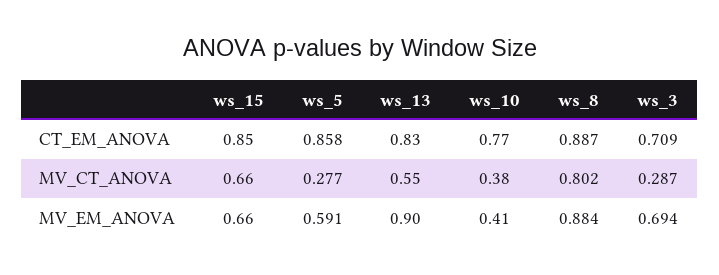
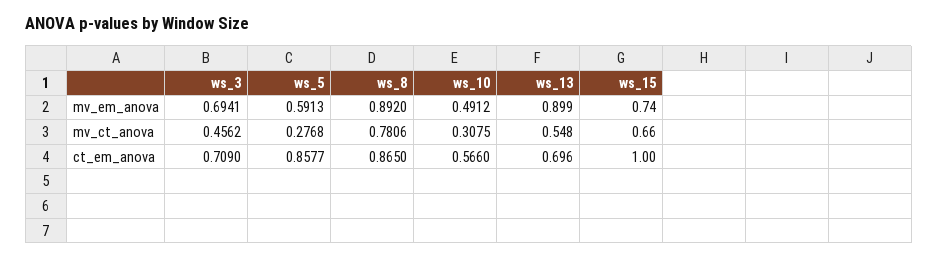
  {
    "ws_15": {
-     "CT_EM_ANOVA": 0.85,
+     "CT_EM_ANOVA": 1,
      "MV_CT_ANOVA": 0.66,
-     "MV_EM_ANOVA": 0.66
+     "MV_EM_ANOVA": 0.74
    },
    "ws_5": {
      "CT_EM_ANOVA": 0.8577,
      "MV_CT_ANOVA": 0.2768,
      "MV_EM_ANOVA": 0.5913
    },
    "ws_13": {
-     "CT_EM_ANOVA": 0.83,
+     "CT_EM_ANOVA": 0.696,
      "MV_CT_ANOVA": 0.548,
      "MV_EM_ANOVA": 0.899
    },
    "ws_10": {
-     "CT_EM_ANOVA": 0.77,
+     "CT_EM_ANOVA": 0.566,
-     "MV_CT_ANOVA": 0.38,
+     "MV_CT_ANOVA": 0.3075,
-     "MV_EM_ANOVA": 0.41
+     "MV_EM_ANOVA": 0.4912
    },
    "ws_8": {
-     "CT_EM_ANOVA": 0.887,
+     "CT_EM_ANOVA": 0.865,
-     "MV_CT_ANOVA": 0.802,
+     "MV_CT_ANOVA": 0.7806,
-     "MV_EM_ANOVA": 0.884
+     "MV_EM_ANOVA": 0.892
    },
    "ws_3": {
      "CT_EM_ANOVA": 0.709,
-     "MV_CT_ANOVA": 0.287,
+     "MV_CT_ANOVA": 0.4562,
      "MV_EM_ANOVA": 0.6941
    }
  }

